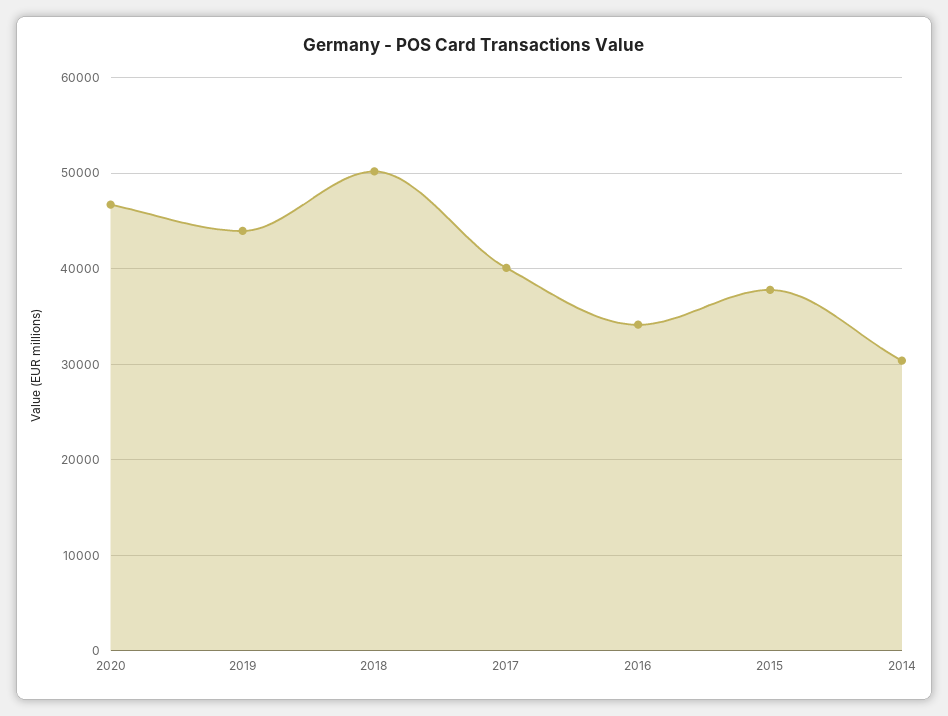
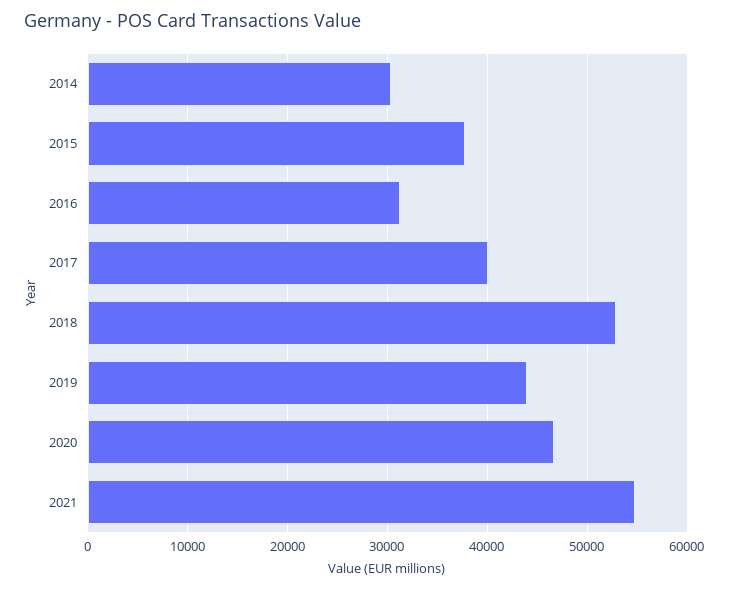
  {
    "2020": 47000,
    "2019": 44000,
-   "2018": 50000,
+   "2018": 53000,
    "2017": 40000,
-   "2016": 34000,
+   "2016": 31000,
    "2015": 38000,
-   "2014": 30000
+   "2014": 30000,
+   "2021": 55000
  }

